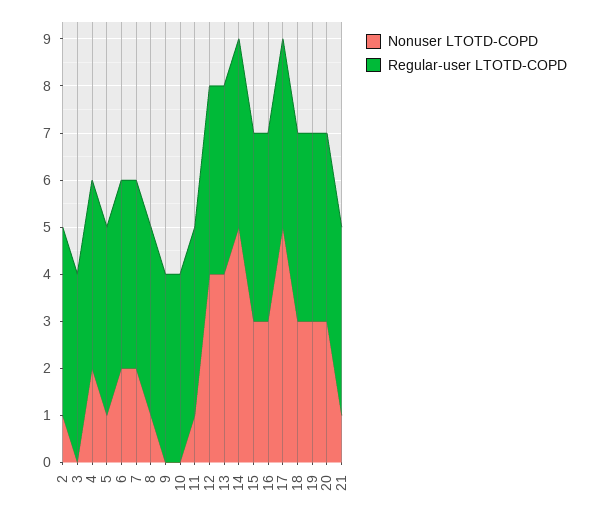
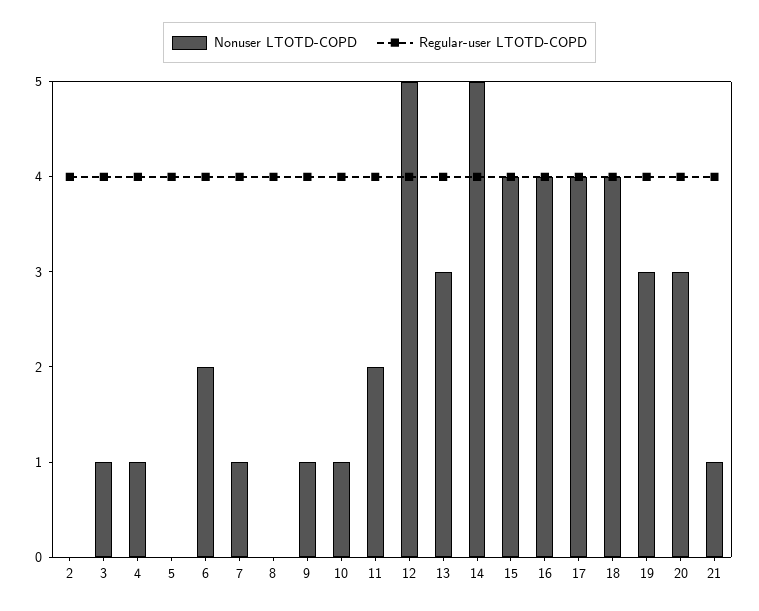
  {
    "Nonuser LTOTD-COPD": {
-     "2": 1,
+     "2": 0,
-     "3": 0,
+     "3": 1,
-     "4": 2,
+     "4": 1,
-     "5": 1,
+     "5": 0,
      "6": 2,
-     "7": 2,
+     "7": 1,
-     "8": 1,
+     "8": 0,
-     "9": 0,
+     "9": 1,
-     "10": 0,
+     "10": 1,
-     "11": 1,
+     "11": 2,
-     "12": 4,
+     "12": 5,
-     "13": 4,
+     "13": 3,
      "14": 5,
-     "15": 3,
+     "15": 4,
-     "16": 3,
+     "16": 4,
-     "17": 5,
+     "17": 4,
-     "18": 3,
+     "18": 4,
      "19": 3,
      "20": 3,
      "21": 1
    },
    "Regular-user LTOTD-COPD": {
      "2": 4,
      "3": 4,
      "4": 4,
      "5": 4,
      "6": 4,
      "7": 4,
      "8": 4,
      "9": 4,
      "10": 4,
      "11": 4,
      "12": 4,
      "13": 4,
      "14": 4,
      "15": 4,
      "16": 4,
      "17": 4,
      "18": 4,
      "19": 4,
      "20": 4,
      "21": 4
    }
  }

